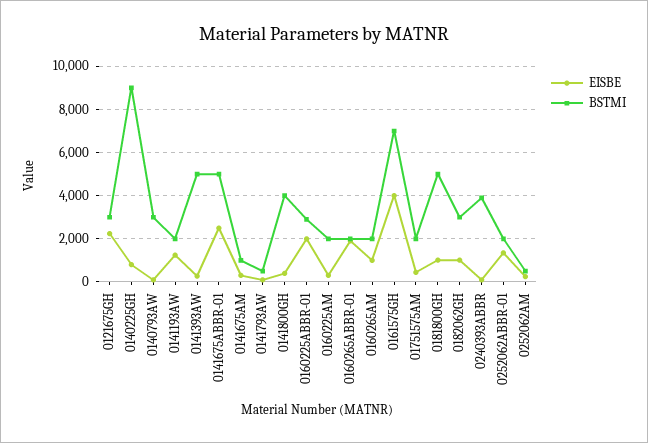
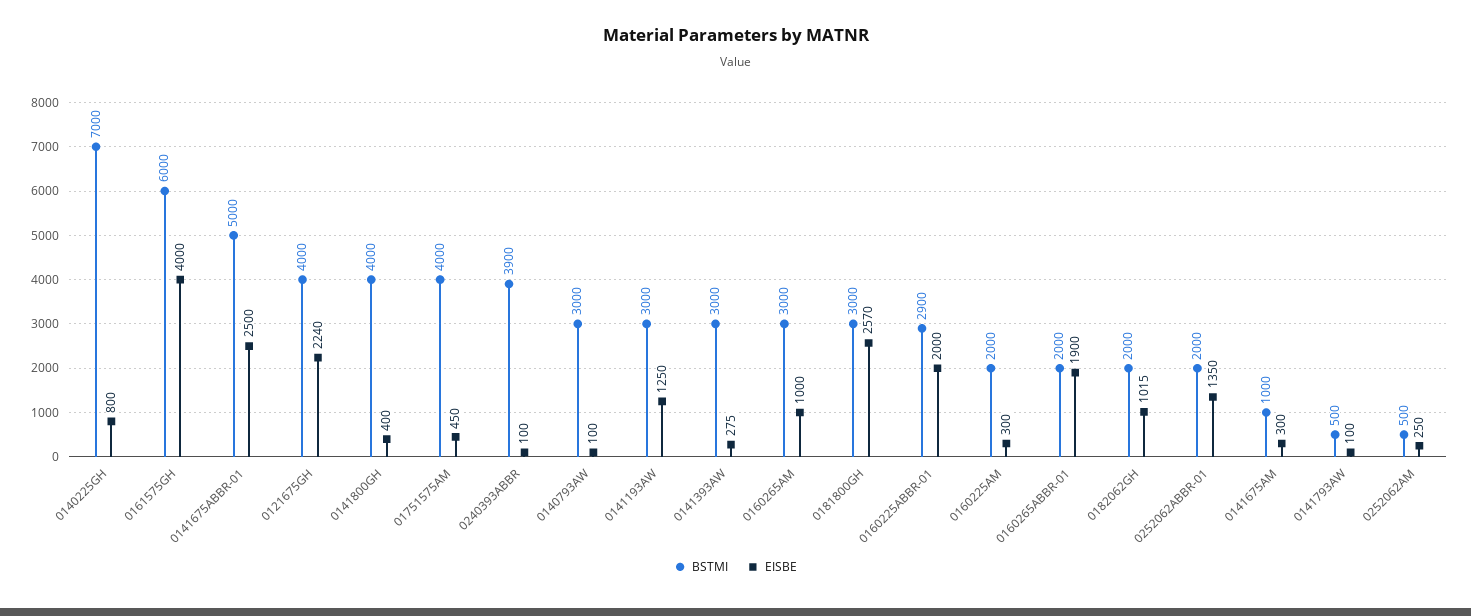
  {
    "EISBE": {
      "0121675GH": 2240,
      "0140225GH": 800,
      "0140793AW": 100,
      "0141193AW": 1250,
      "0141393AW": 275,
      "0141675ABBR-01": 2500,
      "0141675AM": 300,
      "0141793AW": 100,
      "0141800GH": 400,
      "0160225ABBR-01": 2000,
      "0160225AM": 300,
      "0160265ABBR-01": 1900,
      "0160265AM": 1000,
      "0161575GH": 4000,
      "01751575AM": 450,
-     "0181800GH": 1000,
+     "0181800GH": 2570,
      "0182062GH": 1015,
      "0240393ABBR": 100,
      "0252062ABBR-01": 1350,
      "0252062AM": 250
    },
    "BSTMI": {
-     "0121675GH": 3000,
+     "0121675GH": 4000,
-     "0140225GH": 9000,
+     "0140225GH": 7000,
      "0140793AW": 3000,
-     "0141193AW": 2000,
+     "0141193AW": 3000,
-     "0141393AW": 5000,
+     "0141393AW": 3000,
      "0141675ABBR-01": 5000,
      "0141675AM": 1000,
      "0141793AW": 500,
      "0141800GH": 4000,
      "0160225ABBR-01": 2900,
      "0160225AM": 2000,
      "0160265ABBR-01": 2000,
-     "0160265AM": 2000,
+     "0160265AM": 3000,
-     "0161575GH": 7000,
+     "0161575GH": 6000,
-     "01751575AM": 2000,
+     "01751575AM": 4000,
-     "0181800GH": 5000,
+     "0181800GH": 3000,
-     "0182062GH": 3000,
+     "0182062GH": 2000,
      "0240393ABBR": 3900,
      "0252062ABBR-01": 2000,
      "0252062AM": 500
    }
  }

